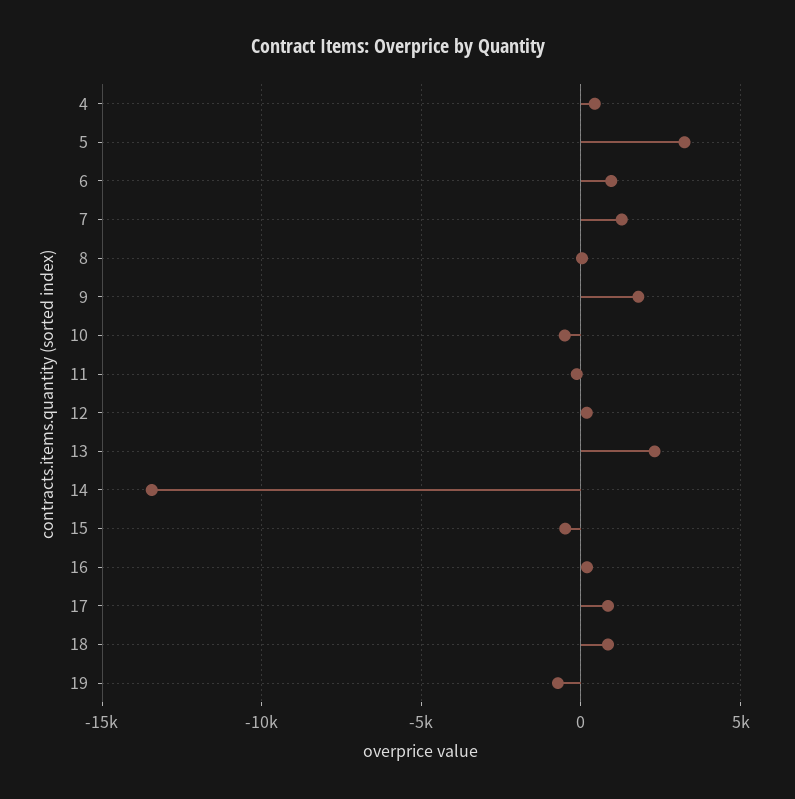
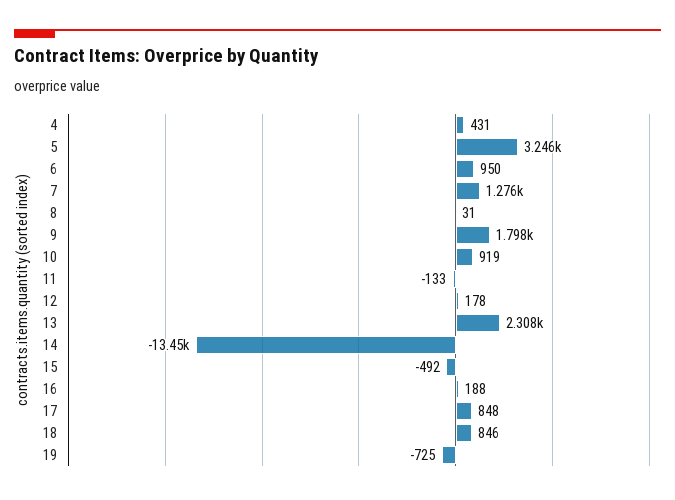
  {
    "4": 431,
    "5": 3246,
    "6": 950,
    "7": 1276,
    "8": 31,
    "9": 1798,
-   "10": -500,
+   "10": 919,
    "11": -133,
    "12": 178,
    "13": 2308,
    "14": -13450,
    "15": -492,
    "16": 188,
    "17": 848,
    "18": 846,
    "19": -725
  }

